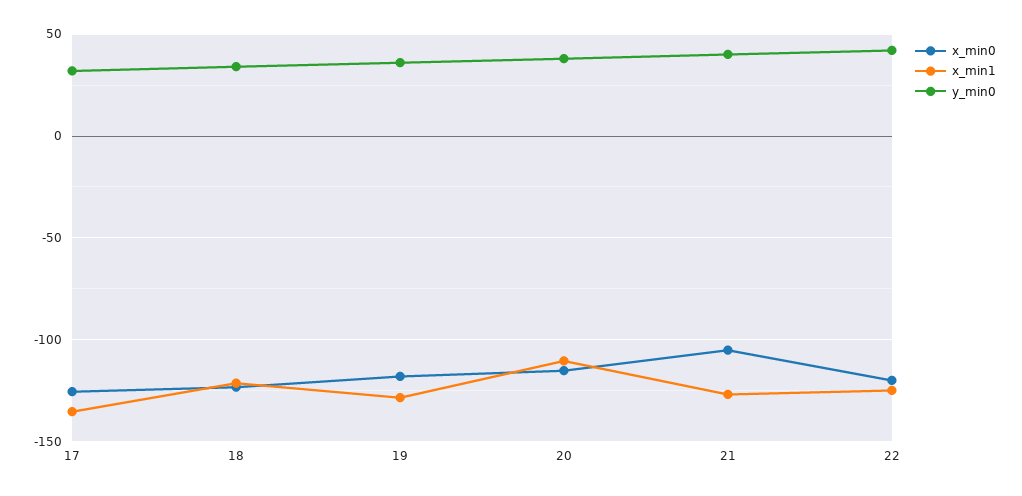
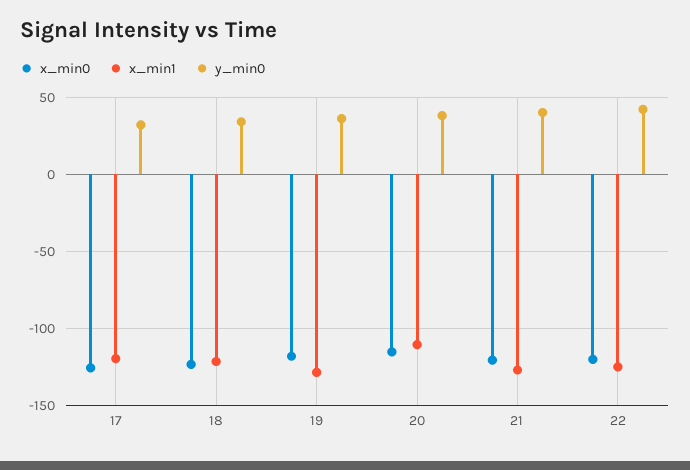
  {
    "x_min0": {
      "17": -125,
      "18": -125,
      "19": -120,
      "20": -115,
-     "21": -105,
+     "21": -120,
      "22": -120
    },
    "x_min1": {
-     "17": -135,
+     "17": -120,
      "18": -120,
      "19": -130,
      "20": -110,
      "21": -125,
      "22": -125
    },
    "y_min0": {
      "17": 30,
      "18": 35,
      "19": 35,
      "20": 40,
      "21": 40,
      "22": 40
    }
  }

